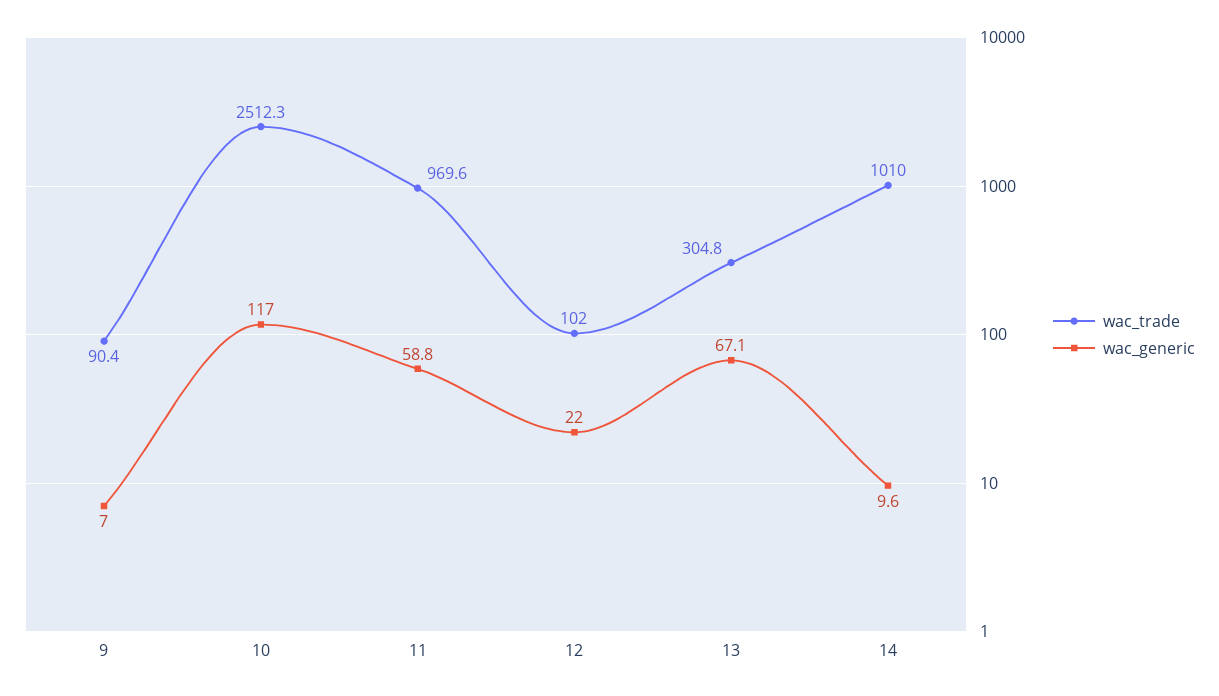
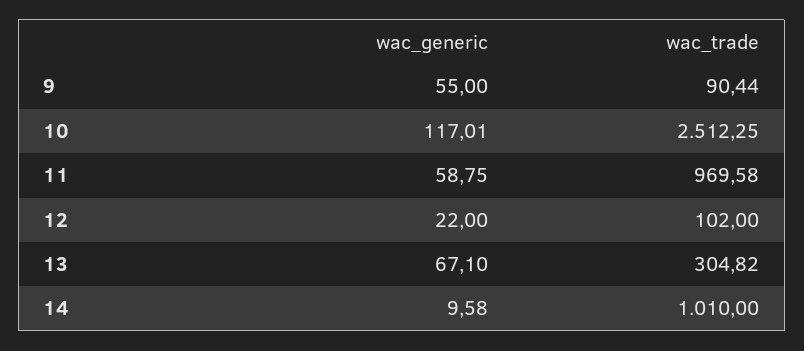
  {
    "wac_trade": {
      "9": 90.44,
      "10": 2512.25,
      "11": 969.58,
      "12": 102,
      "13": 304.82,
      "14": 1010
    },
    "wac_generic": {
-     "9": 7,
+     "9": 55,
      "10": 117.01,
      "11": 58.75,
      "12": 22,
      "13": 67.1,
      "14": 9.58
    }
  }

